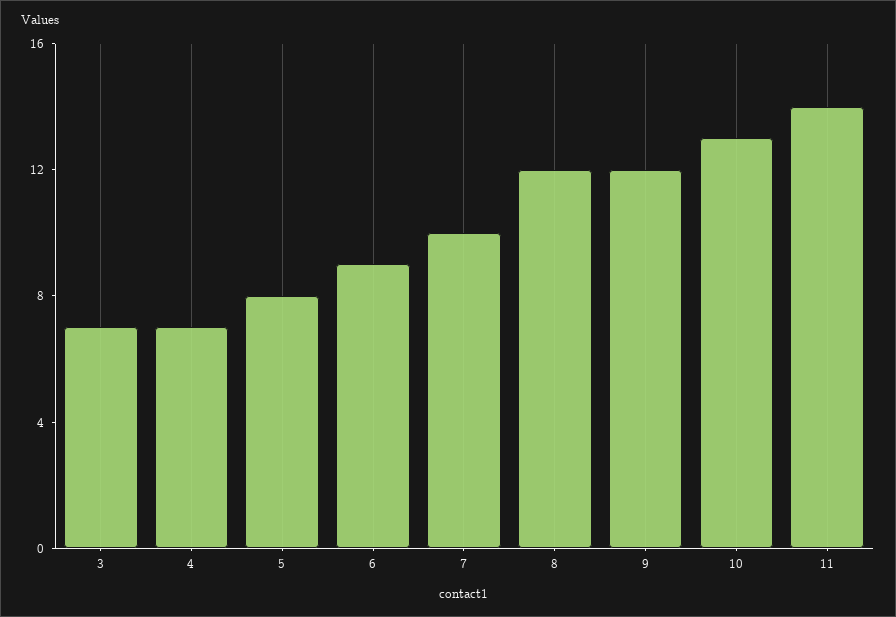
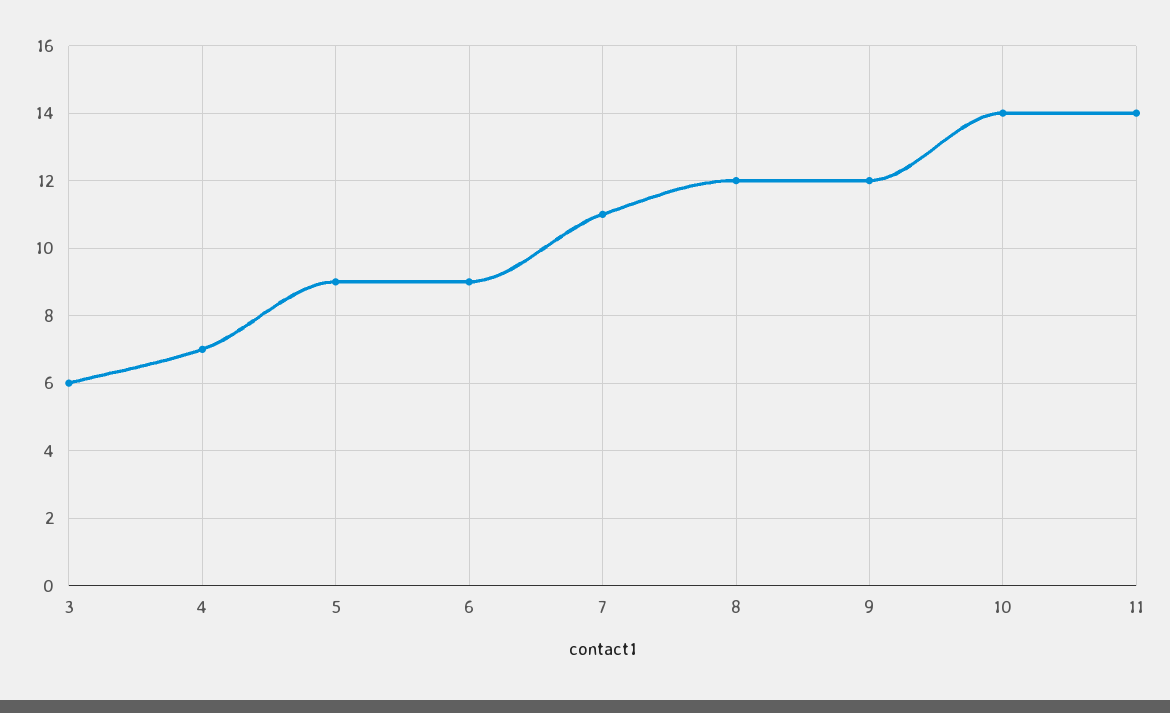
  {
-   "3": 7,
+   "3": 6,
    "4": 7,
-   "5": 8,
+   "5": 9,
    "6": 9,
-   "7": 10,
+   "7": 11,
    "8": 12,
    "9": 12,
-   "10": 13,
+   "10": 14,
    "11": 14
  }

